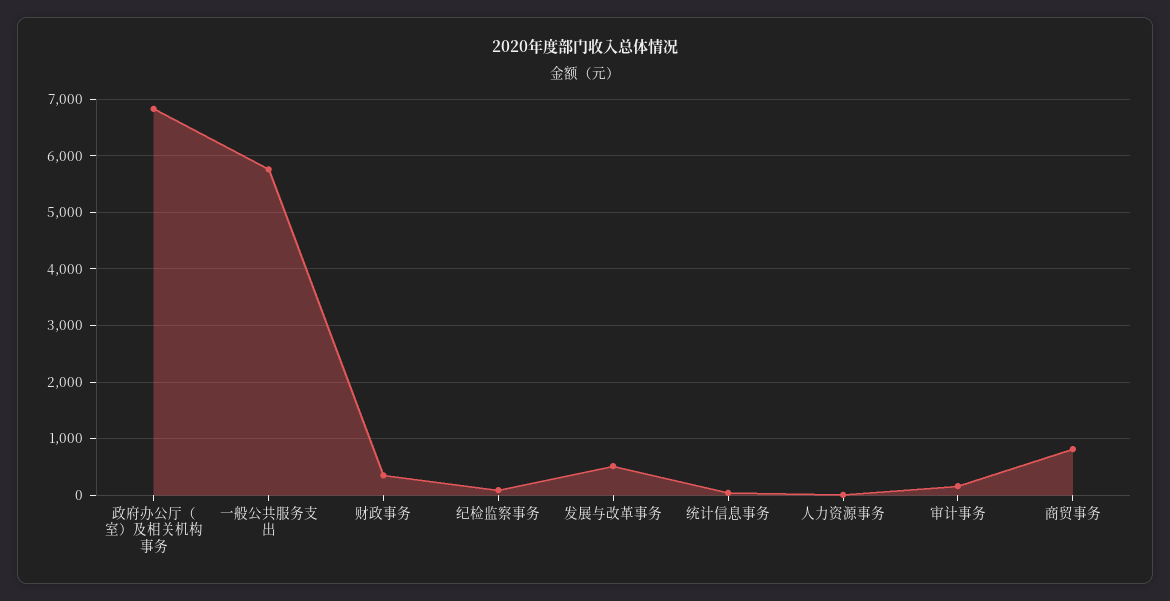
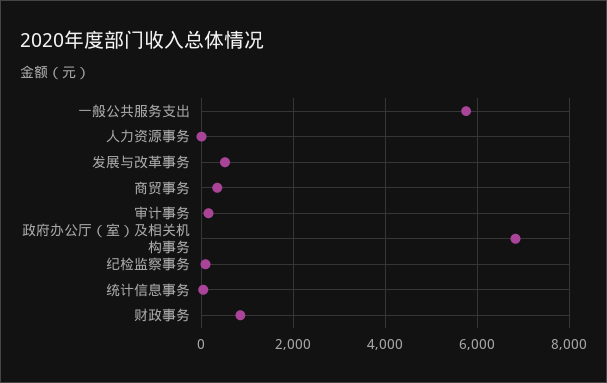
  {
    "政府办公厅（室）及相关机构事务": 6800,
    "一般公共服务支出": 5800,
-   "财政事务": 400,
+   "财政事务": 800,
    "纪检监察事务": 0,
    "发展与改革事务": 600,
    "统计信息事务": 0,
    "人力资源事务": 0,
    "审计事务": 200,
-   "商贸事务": 800
+   "商贸事务": 400
  }

